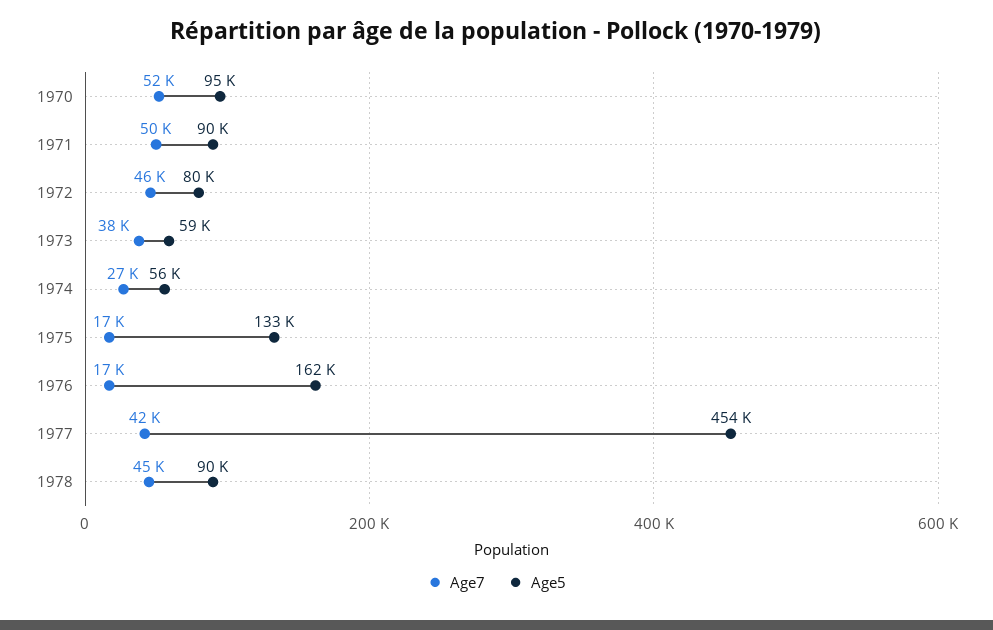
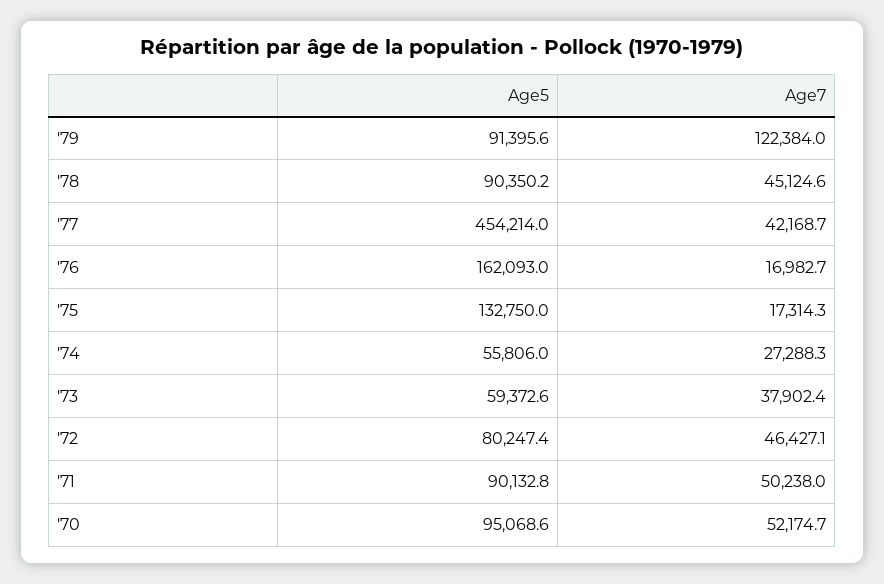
  {
    "Age7": {
      "1970": 52174.7,
      "1971": 50238,
      "1972": 46427.1,
      "1973": 37902.4,
      "1974": 27288.3,
      "1975": 17314.3,
      "1976": 16982.7,
      "1977": 42168.7,
-     "1978": 45124.6
+     "1978": 45124.6,
+     "'79": 122384
    },
    "Age5": {
      "1970": 95068.6,
      "1971": 90132.8,
      "1972": 80247.4,
      "1973": 59372.6,
      "1974": 55806,
      "1975": 132750,
      "1976": 162093,
      "1977": 454214,
-     "1978": 90350.2
+     "1978": 90350.2,
+     "'79": 91395.6
    }
  }

